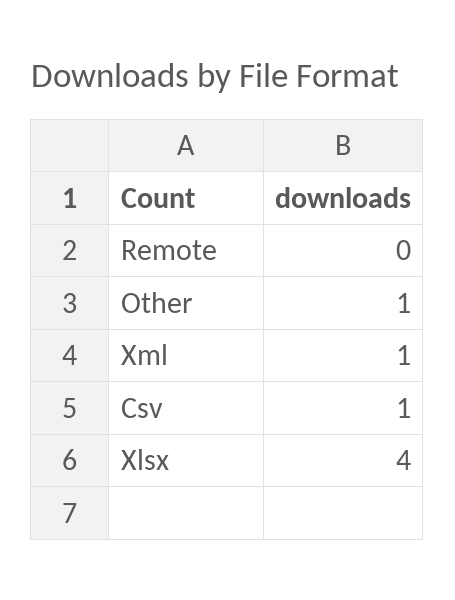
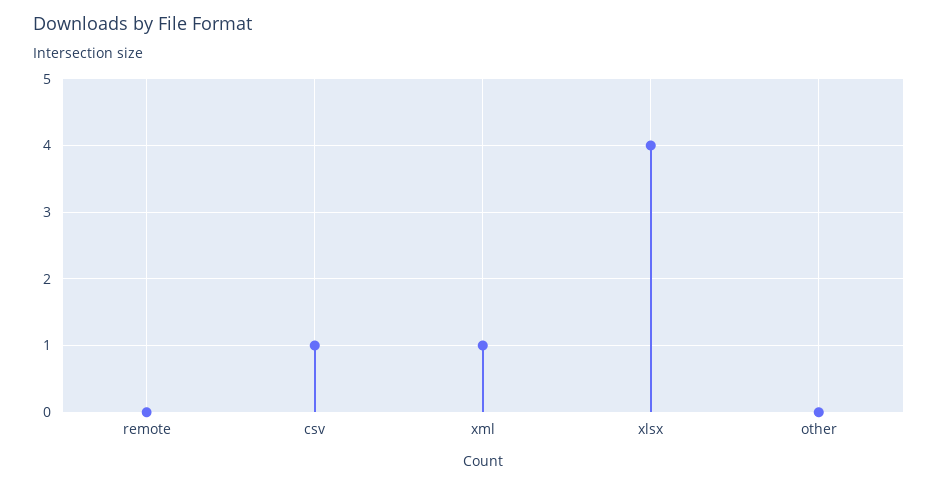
  {
    "Remote": 0,
-   "Other": 1,
+   "Other": 0,
    "Xml": 1,
    "Csv": 1,
    "Xlsx": 4
  }

